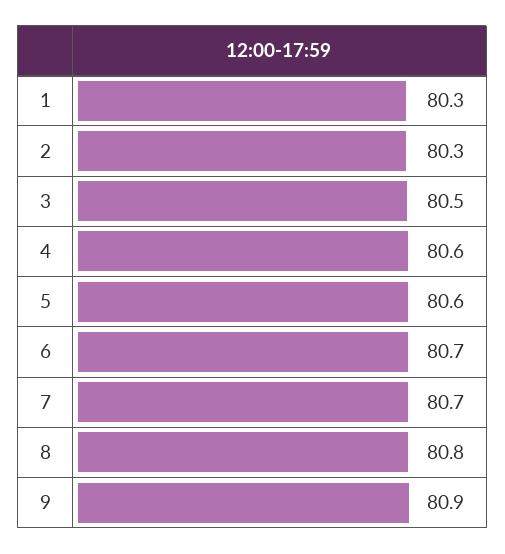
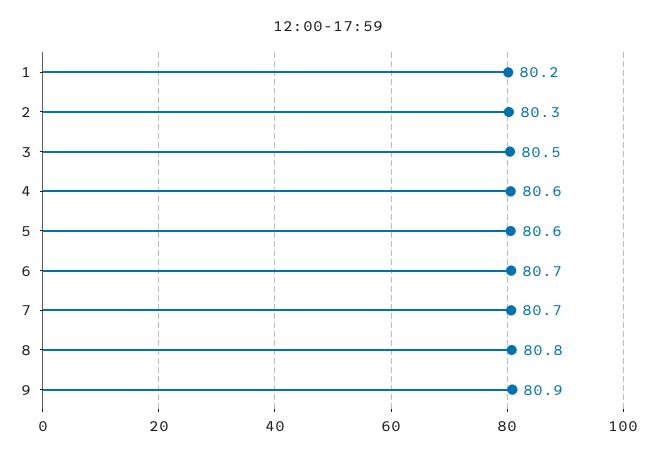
  {
-   "1": 80.3,
+   "1": 80.2,
    "2": 80.3,
    "3": 80.5,
    "4": 80.6,
    "5": 80.6,
    "6": 80.7,
    "7": 80.7,
    "8": 80.8,
    "9": 80.9
  }

